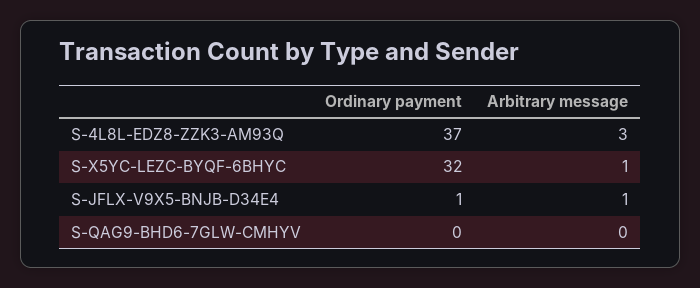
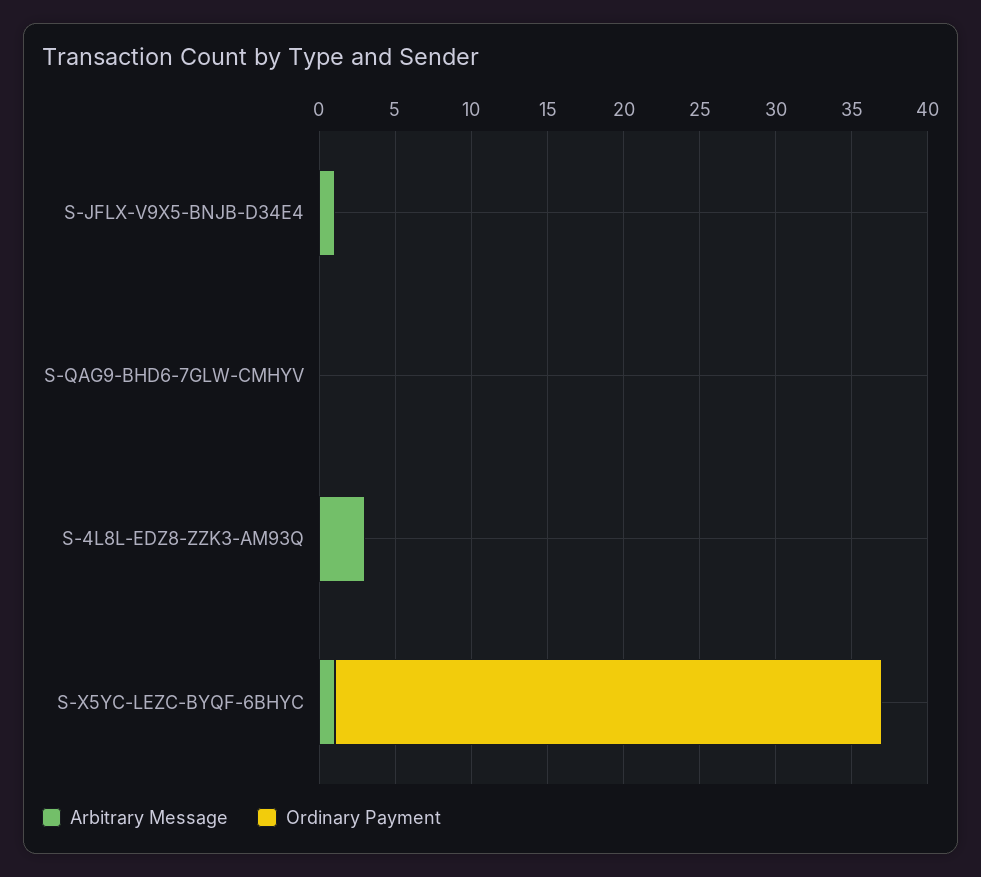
  {
    "Ordinary payment": {
-     "S-4L8L-EDZ8-ZZK3-AM93Q": 37,
+     "S-4L8L-EDZ8-ZZK3-AM93Q": 0,
-     "S-X5YC-LEZC-BYQF-6BHYC": 32,
+     "S-X5YC-LEZC-BYQF-6BHYC": 36,
-     "S-JFLX-V9X5-BNJB-D34E4": 1,
+     "S-JFLX-V9X5-BNJB-D34E4": 0,
      "S-QAG9-BHD6-7GLW-CMHYV": 0
    },
    "Arbitrary message": {
      "S-4L8L-EDZ8-ZZK3-AM93Q": 3,
      "S-X5YC-LEZC-BYQF-6BHYC": 1,
      "S-JFLX-V9X5-BNJB-D34E4": 1,
      "S-QAG9-BHD6-7GLW-CMHYV": 0
    }
  }

